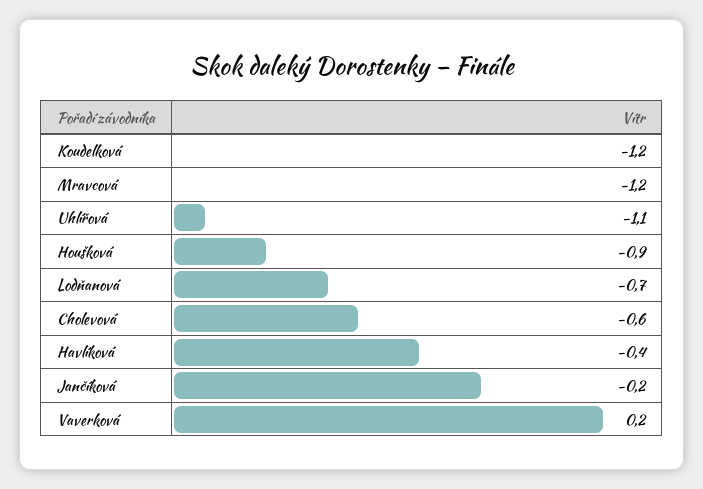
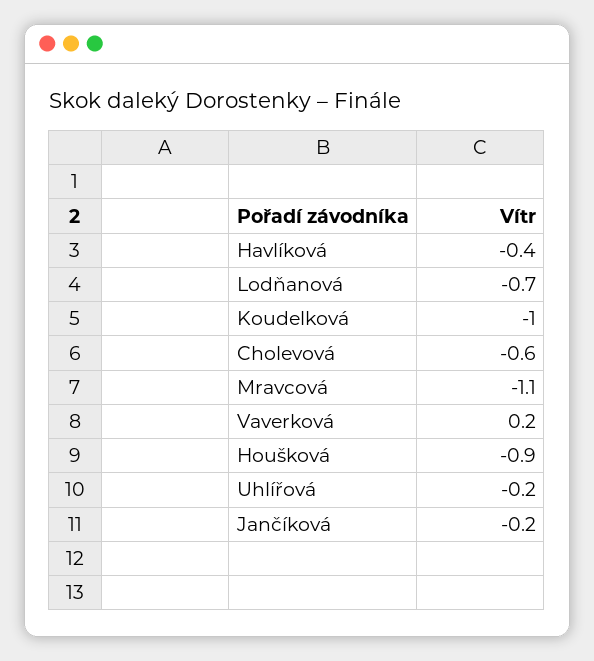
  {
-   "Koudelková": -1.2,
+   "Koudelková": -1,
-   "Mravcová": -1.2,
+   "Mravcová": -1.1,
-   "Uhlířová": -1.1,
+   "Uhlířová": -0.2,
    "Houšková": -0.9,
    "Lodňanová": -0.7,
    "Cholevová": -0.6,
    "Havlíková": -0.4,
    "Jančíková": -0.2,
    "Vaverková": 0.2
  }

